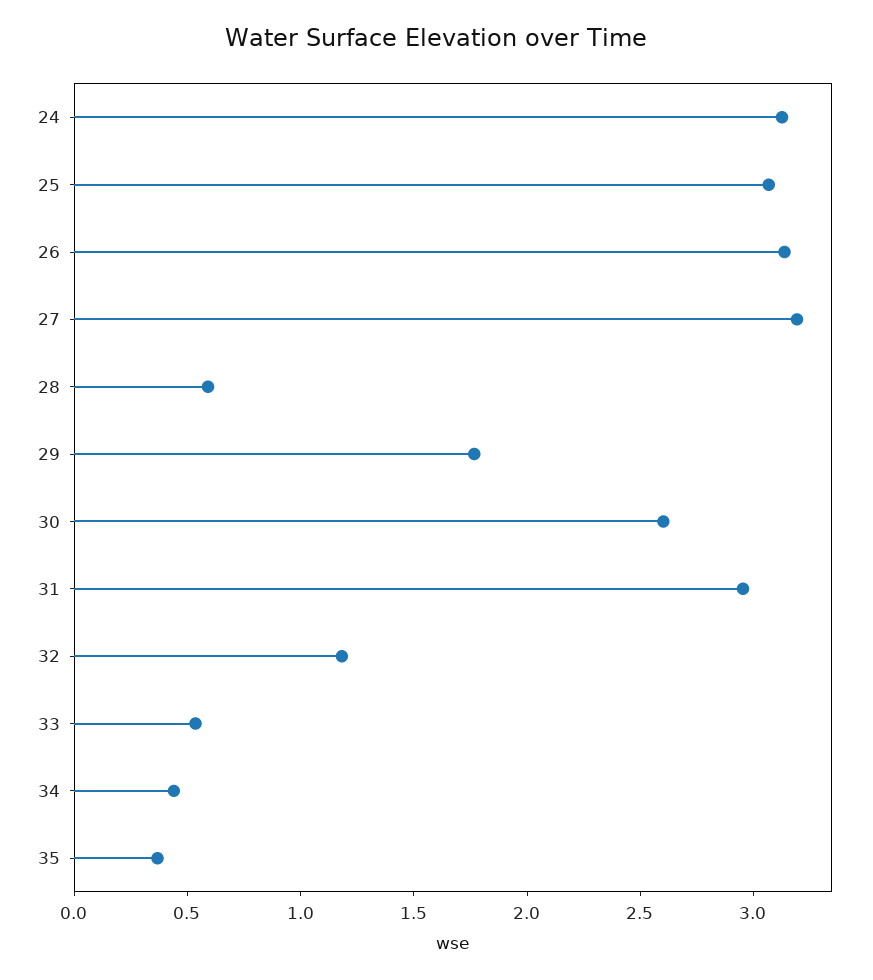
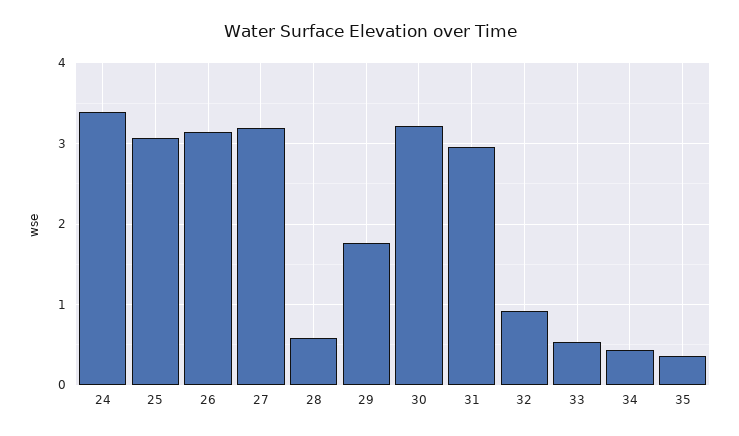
  {
-   "24": 3.1,
+   "24": 3.4,
    "25": 3.1,
    "26": 3.1,
    "27": 3.2,
    "28": 0.6,
    "29": 1.8,
-   "30": 2.6,
+   "30": 3.2,
    "31": 3,
-   "32": 1.2,
+   "32": 0.9,
    "33": 0.5,
    "34": 0.4,
    "35": 0.4
  }

